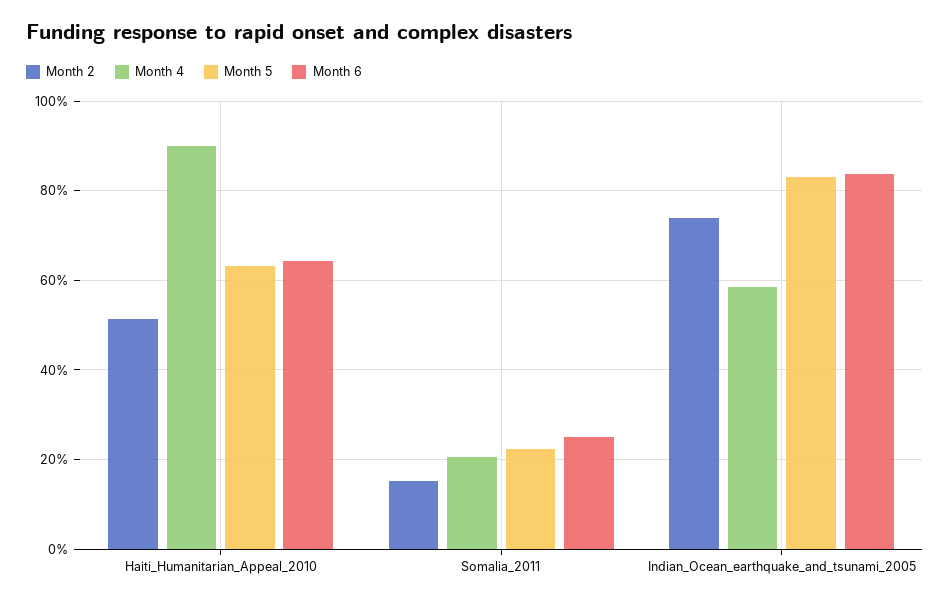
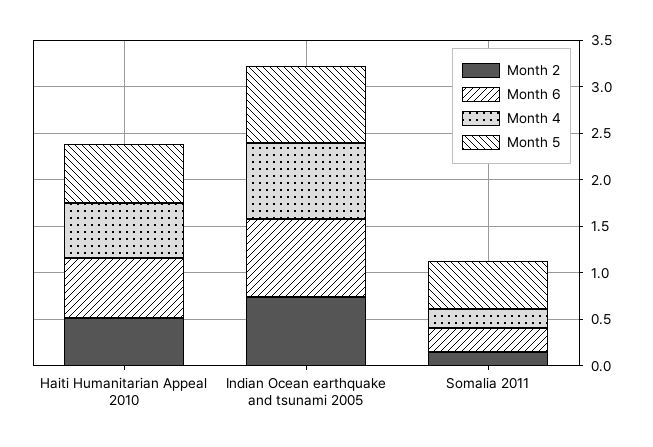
  {
    "Month 2": {
      "Haiti_Humanitarian_Appeal_2010": 0.52,
      "Somalia_2011": 0.16,
      "Indian_Ocean_earthquake_and_tsunami_2005": 0.74
    },
    "Month 4": {
-     "Haiti_Humanitarian_Appeal_2010": 0.9,
+     "Haiti_Humanitarian_Appeal_2010": 0.6,
      "Somalia_2011": 0.2,
-     "Indian_Ocean_earthquake_and_tsunami_2005": 0.58
+     "Indian_Ocean_earthquake_and_tsunami_2005": 0.8
    },
    "Month 5": {
      "Haiti_Humanitarian_Appeal_2010": 0.64,
-     "Somalia_2011": 0.22,
+     "Somalia_2011": 0.5,
      "Indian_Ocean_earthquake_and_tsunami_2005": 0.84
    },
    "Month 6": {
      "Haiti_Humanitarian_Appeal_2010": 0.64,
      "Somalia_2011": 0.26,
      "Indian_Ocean_earthquake_and_tsunami_2005": 0.84
    }
  }

